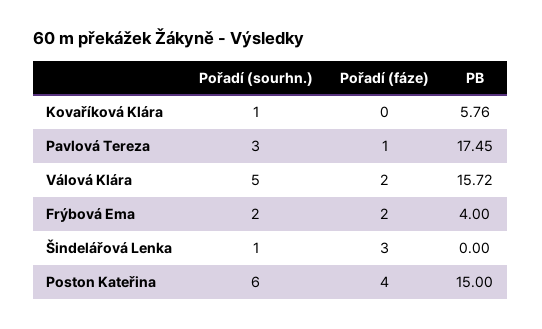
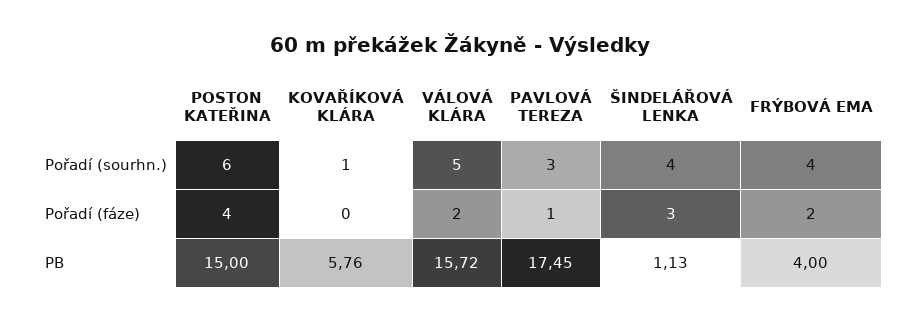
  {
    "Pořadí (sourhn.)": {
      "Kovaříková Klára": 1,
      "Pavlová Tereza": 3,
      "Válová Klára": 5,
-     "Frýbová Ema": 2,
+     "Frýbová Ema": 4,
-     "Šindelářová Lenka": 1,
+     "Šindelářová Lenka": 4,
      "Poston Kateřina": 6
    },
    "Pořadí (fáze)": {
      "Kovaříková Klára": 0,
      "Pavlová Tereza": 1,
      "Válová Klára": 2,
      "Frýbová Ema": 2,
      "Šindelářová Lenka": 3,
      "Poston Kateřina": 4
    },
    "PB": {
      "Kovaříková Klára": 5.76,
      "Pavlová Tereza": 17.45,
      "Válová Klára": 15.72,
      "Frýbová Ema": 4,
-     "Šindelářová Lenka": 0,
+     "Šindelářová Lenka": 1.13,
      "Poston Kateřina": 15
    }
  }

